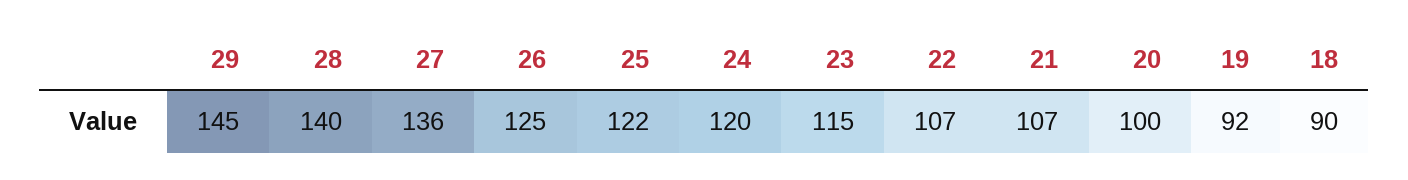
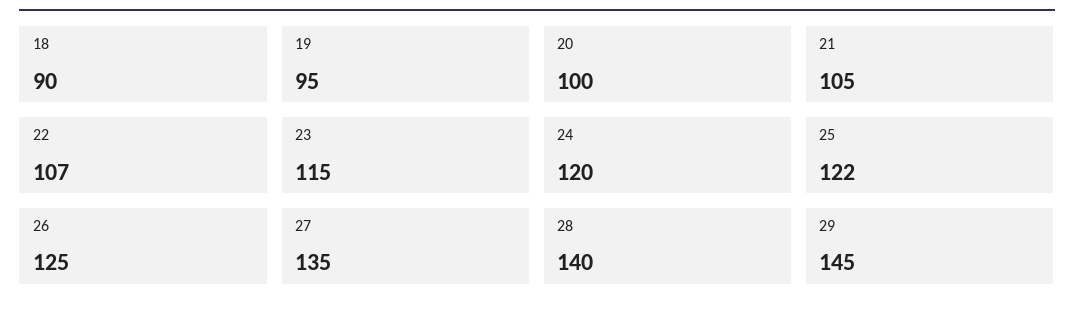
  {
    "29": 145,
    "28": 140,
-   "27": 136,
+   "27": 135,
    "26": 125,
    "25": 122,
    "24": 120,
    "23": 115,
    "22": 107,
-   "21": 107,
+   "21": 105,
    "20": 100,
-   "19": 92,
+   "19": 95,
    "18": 90
  }

